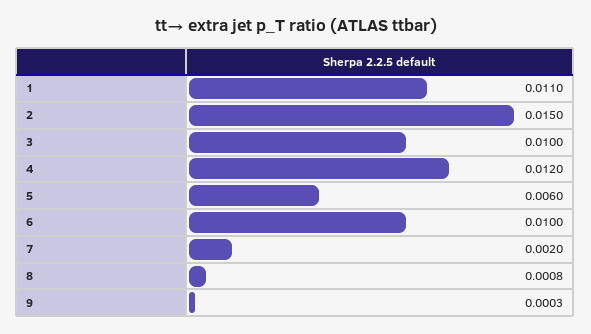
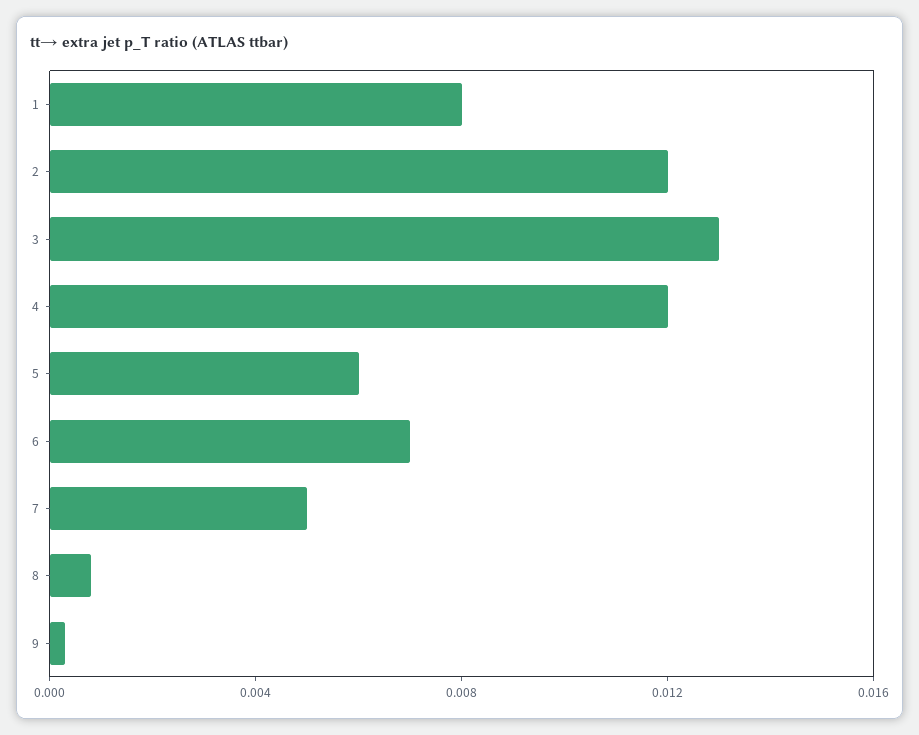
  {
-   "1": 0.011,
+   "1": 0.008,
-   "2": 0.015,
+   "2": 0.012,
-   "3": 0.01,
+   "3": 0.013,
    "4": 0.012,
    "5": 0.006,
-   "6": 0.01,
+   "6": 0.007,
-   "7": 0.002,
+   "7": 0.005,
    "8": 0.0008,
    "9": 0.0003
  }

